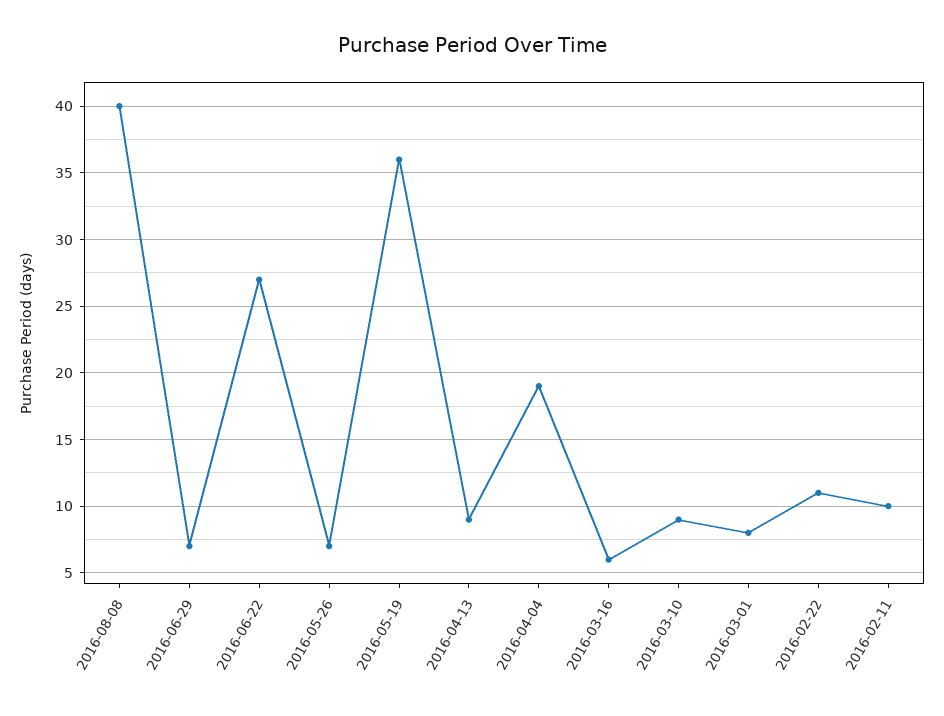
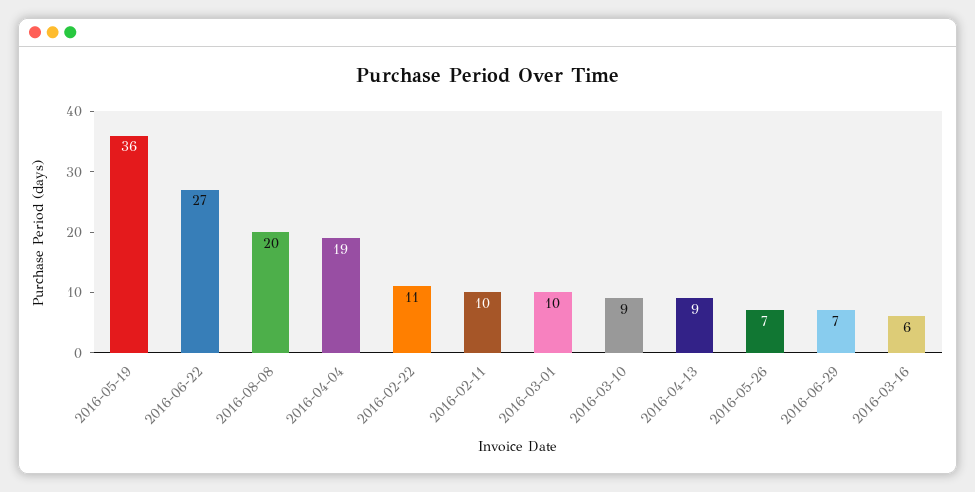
  {
-   "2016-08-08": 40,
+   "2016-08-08": 20,
    "2016-06-29": 7,
    "2016-06-22": 27,
    "2016-05-26": 7,
    "2016-05-19": 36,
    "2016-04-13": 9,
    "2016-04-04": 19,
    "2016-03-16": 6,
    "2016-03-10": 9,
-   "2016-03-01": 8,
+   "2016-03-01": 10,
    "2016-02-22": 11,
    "2016-02-11": 10
  }

